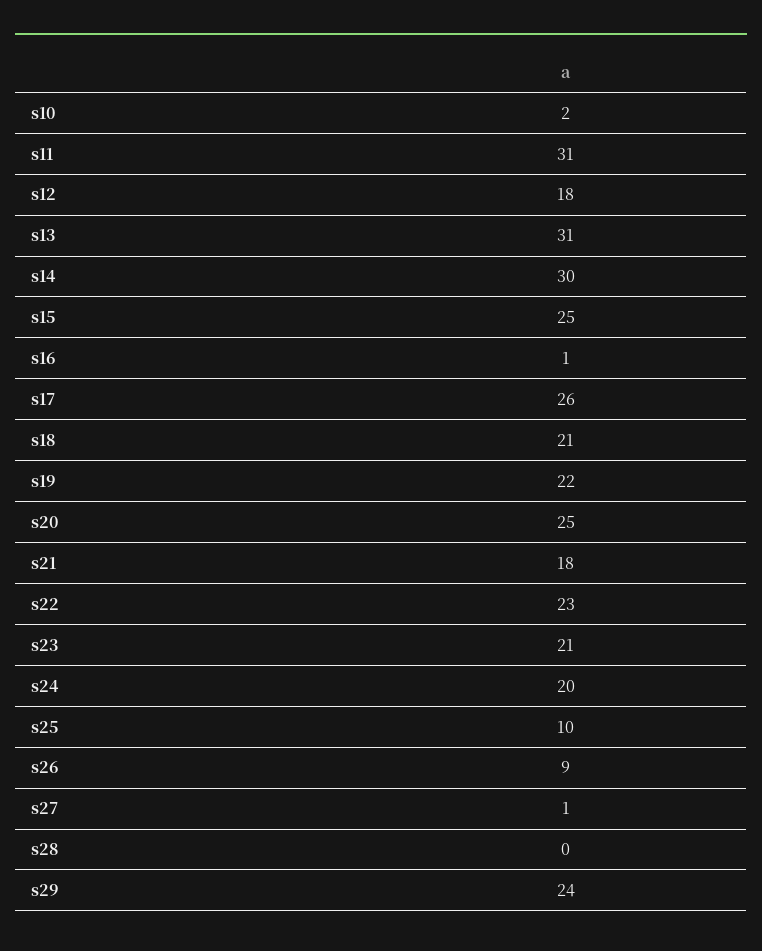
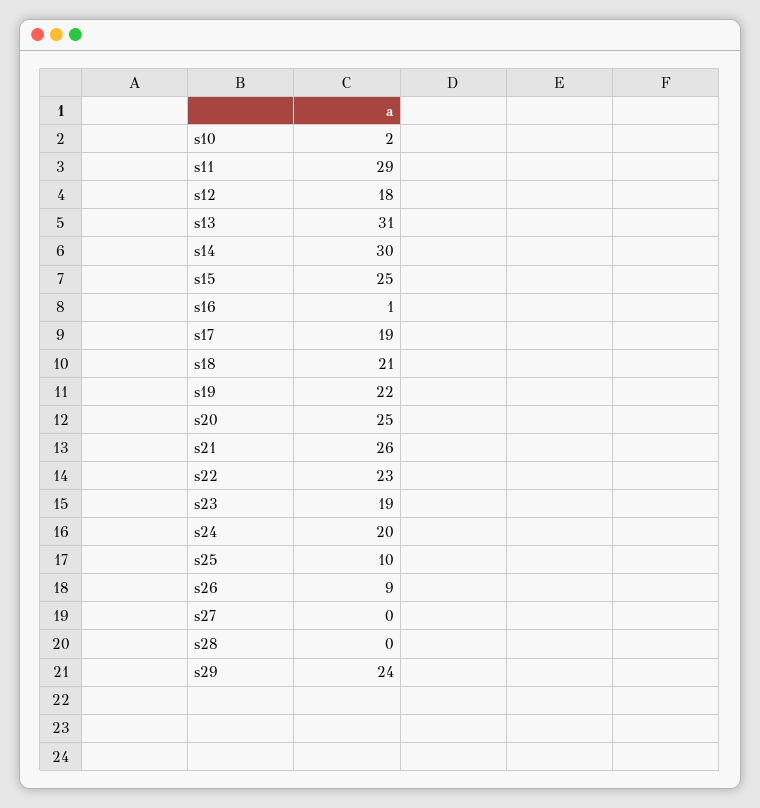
  {
    "s10": 2,
-   "s11": 31,
+   "s11": 29,
    "s12": 18,
    "s13": 31,
    "s14": 30,
    "s15": 25,
    "s16": 1,
-   "s17": 26,
+   "s17": 19,
    "s18": 21,
    "s19": 22,
    "s20": 25,
-   "s21": 18,
+   "s21": 26,
    "s22": 23,
-   "s23": 21,
+   "s23": 19,
    "s24": 20,
    "s25": 10,
    "s26": 9,
-   "s27": 1,
+   "s27": 0,
    "s28": 0,
    "s29": 24
  }

